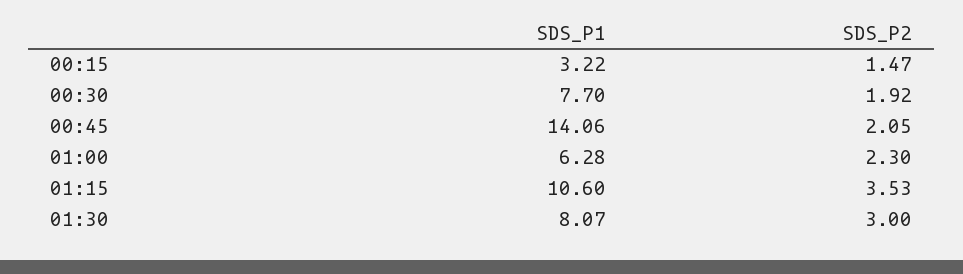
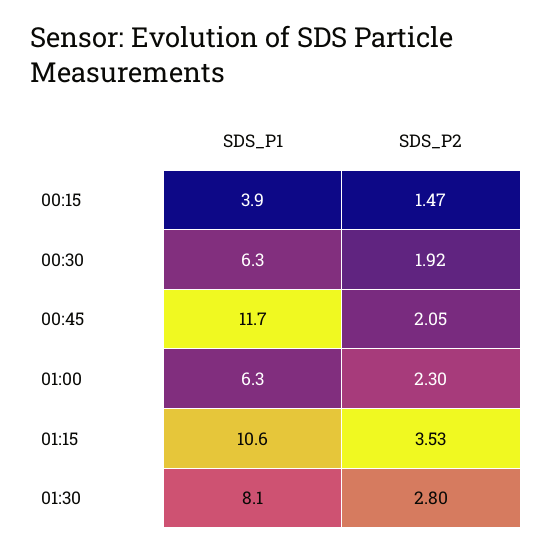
  {
    "SDS_P1": {
-     "00:15": 3.22,
+     "00:15": 3.9,
-     "00:30": 7.7,
+     "00:30": 6.3,
-     "00:45": 14.06,
+     "00:45": 11.7,
      "01:00": 6.28,
      "01:15": 10.6,
      "01:30": 8.07
    },
    "SDS_P2": {
      "00:15": 1.47,
      "00:30": 1.92,
      "00:45": 2.05,
      "01:00": 2.3,
      "01:15": 3.53,
-     "01:30": 3
+     "01:30": 2.8
    }
  }

